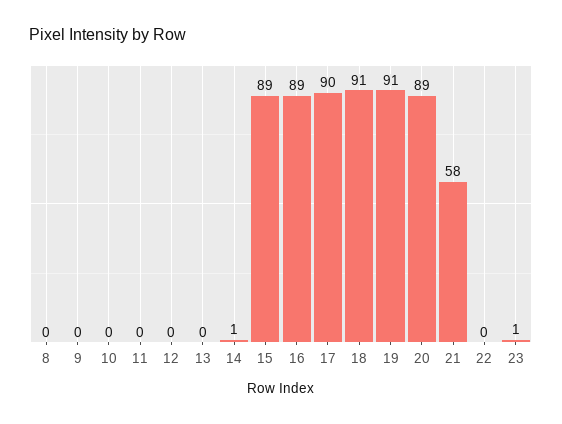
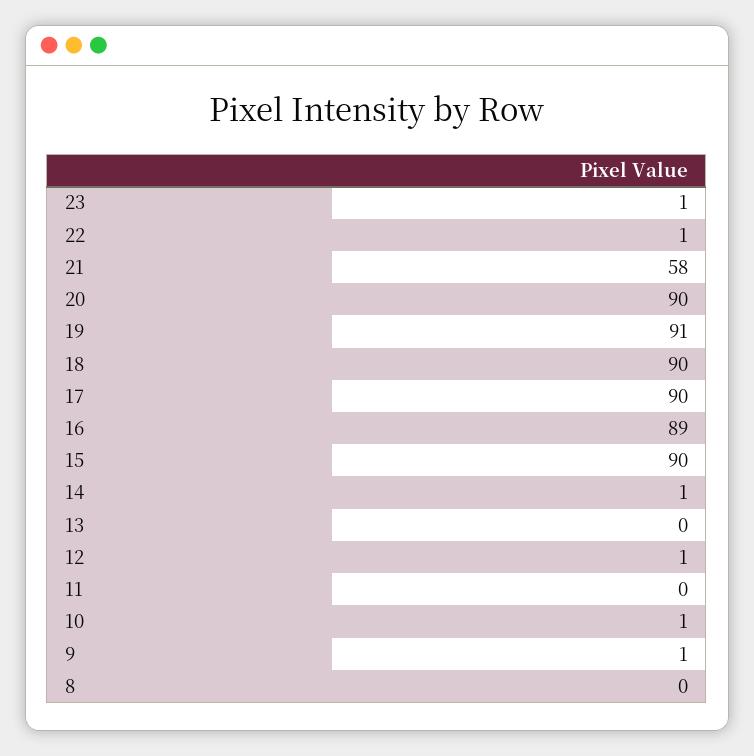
  {
    "8": 0,
-   "9": 0,
+   "9": 1,
-   "10": 0,
+   "10": 1,
    "11": 0,
-   "12": 0,
+   "12": 1,
    "13": 0,
    "14": 1,
-   "15": 89,
+   "15": 90,
    "16": 89,
    "17": 90,
-   "18": 91,
+   "18": 90,
    "19": 91,
-   "20": 89,
+   "20": 90,
    "21": 58,
-   "22": 0,
+   "22": 1,
    "23": 1
  }

